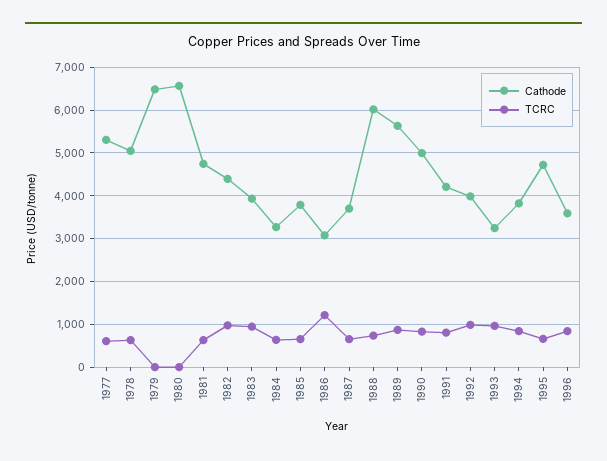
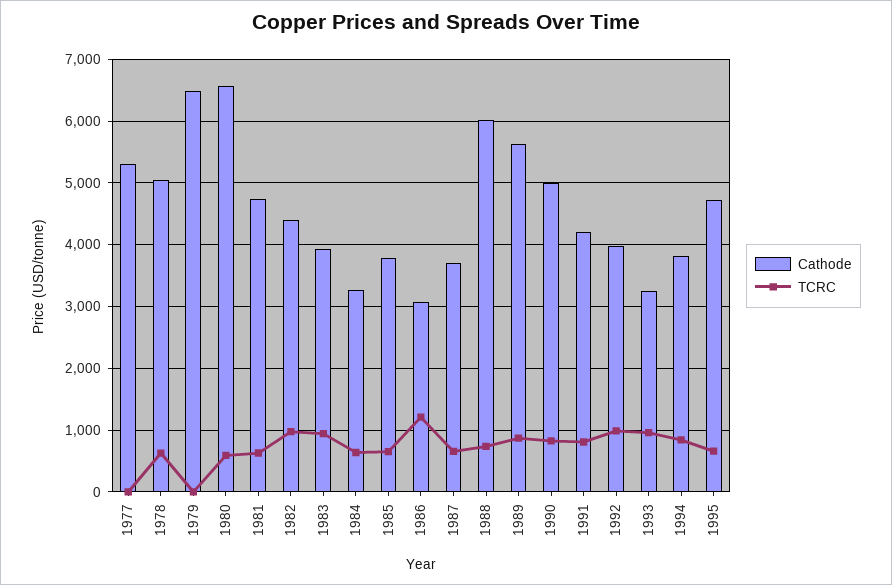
  {
    "Cathode": {
      "1977": 5300,
      "1978": 5000,
      "1979": 6500,
      "1980": 6600,
      "1981": 4700,
      "1982": 4400,
      "1983": 3900,
      "1984": 3300,
      "1985": 3800,
      "1986": 3100,
      "1987": 3700,
      "1988": 6000,
      "1989": 5600,
      "1990": 5000,
      "1991": 4200,
      "1992": 4000,
      "1993": 3200,
      "1994": 3800,
-     "1995": 4700,
+     "1995": 4700
-     "1996": 3600
    },
    "TCRC": {
-     "1977": 600,
+     "1977": 0,
      "1978": 600,
      "1979": 0,
-     "1980": 0,
+     "1980": 600,
      "1981": 600,
      "1982": 1000,
      "1983": 900,
      "1984": 600,
      "1985": 700,
      "1986": 1200,
      "1987": 700,
      "1988": 700,
      "1989": 900,
      "1990": 800,
      "1991": 800,
      "1992": 1000,
      "1993": 1000,
      "1994": 800,
-     "1995": 700,
+     "1995": 700
-     "1996": 800
    }
  }

